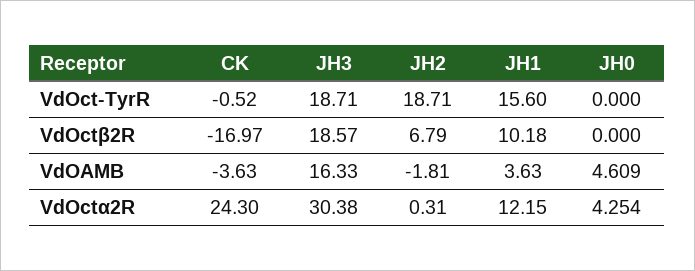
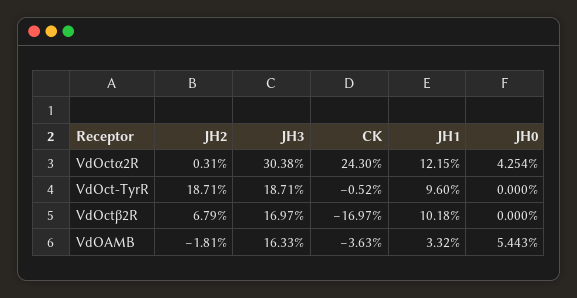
  {
    "CK": {
      "VdOct-TyrR": -0.52,
      "VdOctβ2R": -16.97,
      "VdOAMB": -3.63,
      "VdOctα2R": 24.3
    },
    "JH3": {
      "VdOct-TyrR": 18.71,
-     "VdOctβ2R": 18.57,
+     "VdOctβ2R": 16.97,
      "VdOAMB": 16.33,
      "VdOctα2R": 30.38
    },
    "JH2": {
      "VdOct-TyrR": 18.71,
      "VdOctβ2R": 6.79,
      "VdOAMB": -1.81,
      "VdOctα2R": 0.31
    },
    "JH1": {
-     "VdOct-TyrR": 15.6,
+     "VdOct-TyrR": 9.6,
      "VdOctβ2R": 10.18,
-     "VdOAMB": 3.63,
+     "VdOAMB": 3.32,
      "VdOctα2R": 12.15
    },
    "JH0": {
      "VdOct-TyrR": 0,
      "VdOctβ2R": 0,
-     "VdOAMB": 4.609,
+     "VdOAMB": 5.443,
      "VdOctα2R": 4.254
    }
  }

